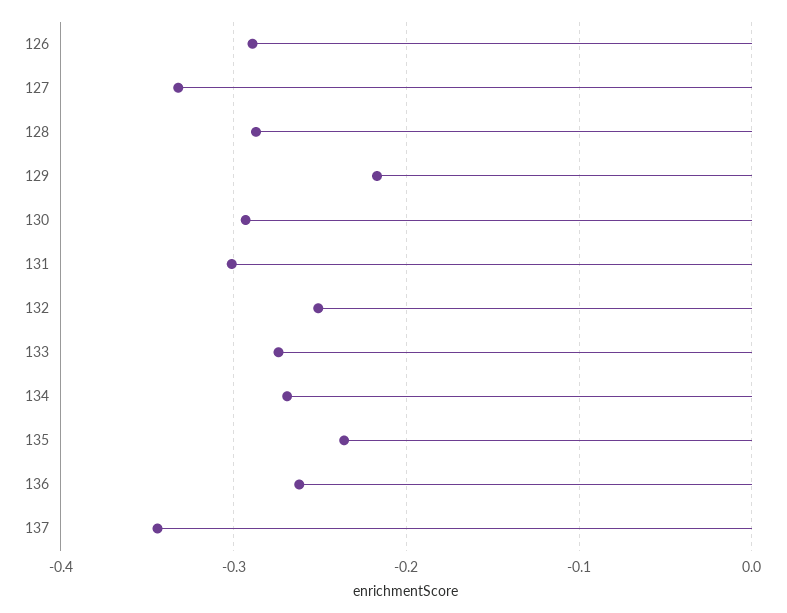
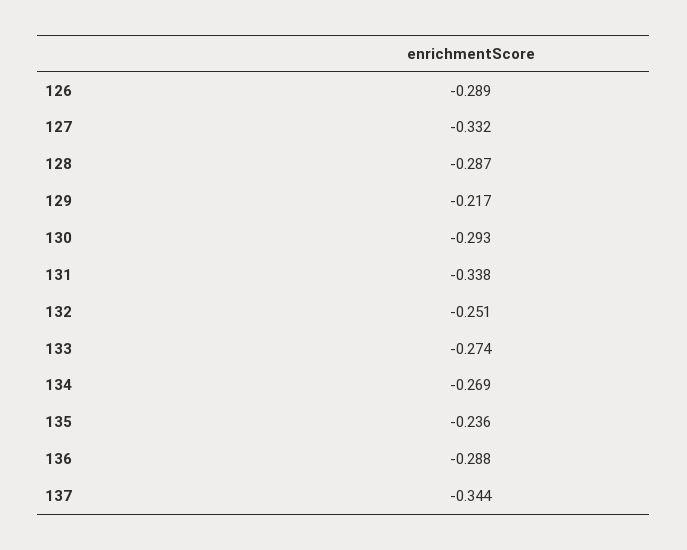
  {
    "126": -0.289,
    "127": -0.332,
    "128": -0.287,
    "129": -0.217,
    "130": -0.293,
-   "131": -0.3,
+   "131": -0.338,
    "132": -0.251,
    "133": -0.274,
    "134": -0.269,
    "135": -0.236,
-   "136": -0.26,
+   "136": -0.288,
    "137": -0.344
  }

